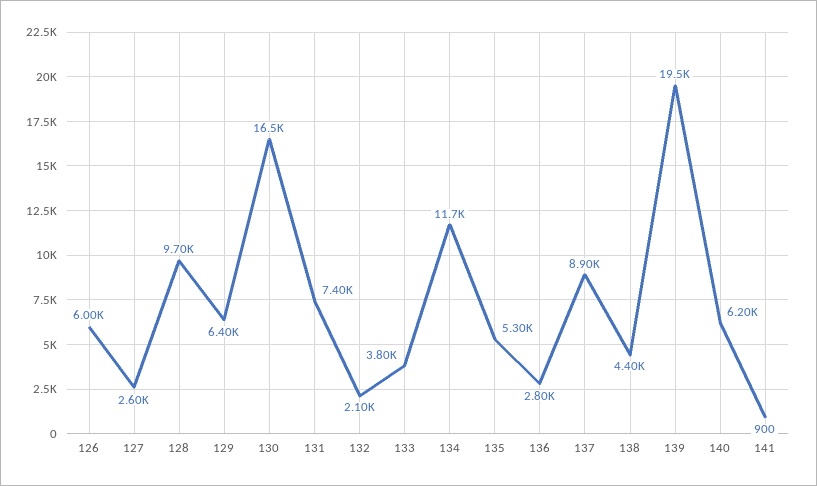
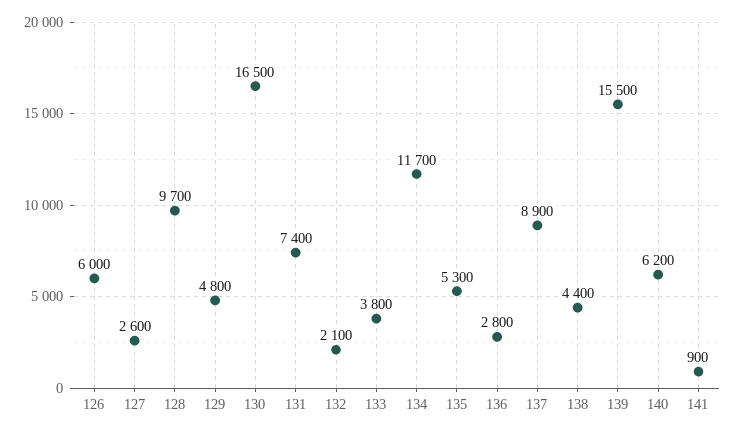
  {
    "126": 6000,
    "127": 2600,
    "128": 9700,
-   "129": 6400,
+   "129": 4800,
    "130": 16500,
    "131": 7400,
    "132": 2100,
    "133": 3800,
    "134": 11700,
    "135": 5300,
    "136": 2800,
    "137": 8900,
    "138": 4400,
-   "139": 19500,
+   "139": 15500,
    "140": 6200,
    "141": 900
  }

